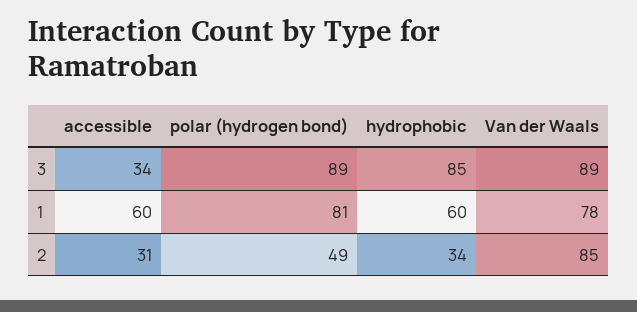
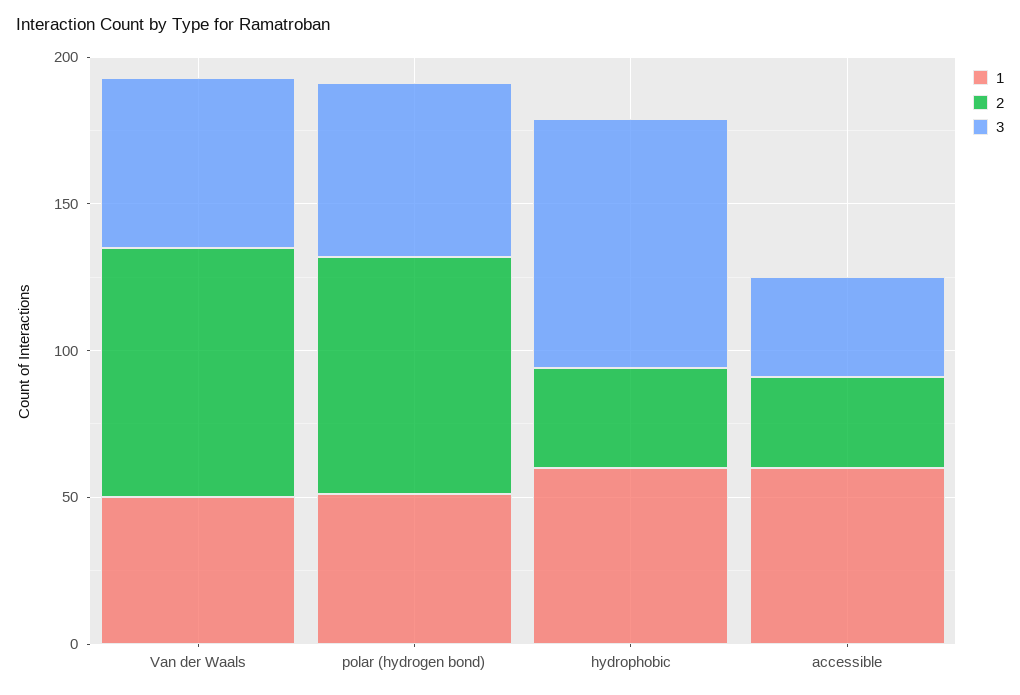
  {
    "3": {
      "accessible": 34,
-     "polar (hydrogen bond)": 89,
+     "polar (hydrogen bond)": 60,
      "hydrophobic": 85,
-     "Van der Waals": 89
+     "Van der Waals": 60
    },
    "1": {
      "accessible": 60,
-     "polar (hydrogen bond)": 81,
+     "polar (hydrogen bond)": 50,
      "hydrophobic": 60,
-     "Van der Waals": 78
+     "Van der Waals": 50
    },
    "2": {
      "accessible": 31,
-     "polar (hydrogen bond)": 49,
+     "polar (hydrogen bond)": 80,
      "hydrophobic": 34,
      "Van der Waals": 85
    }
  }

